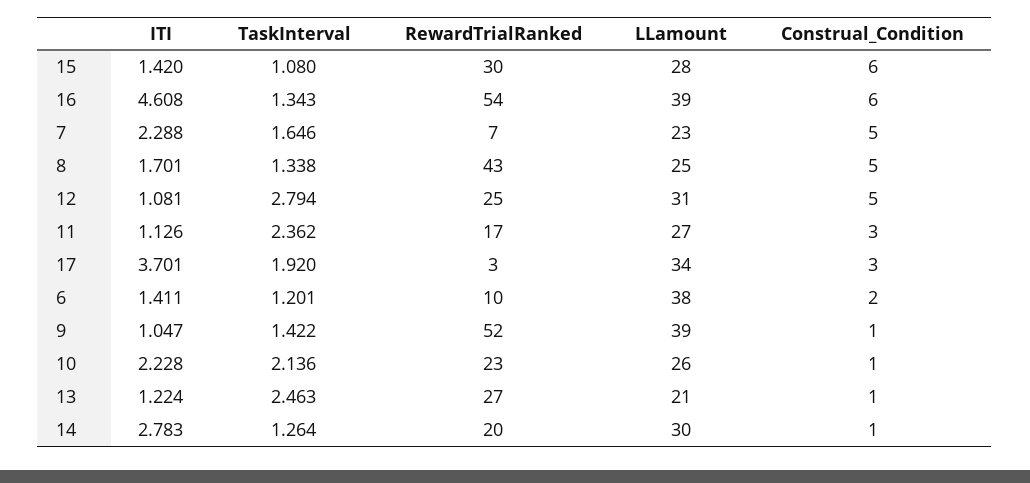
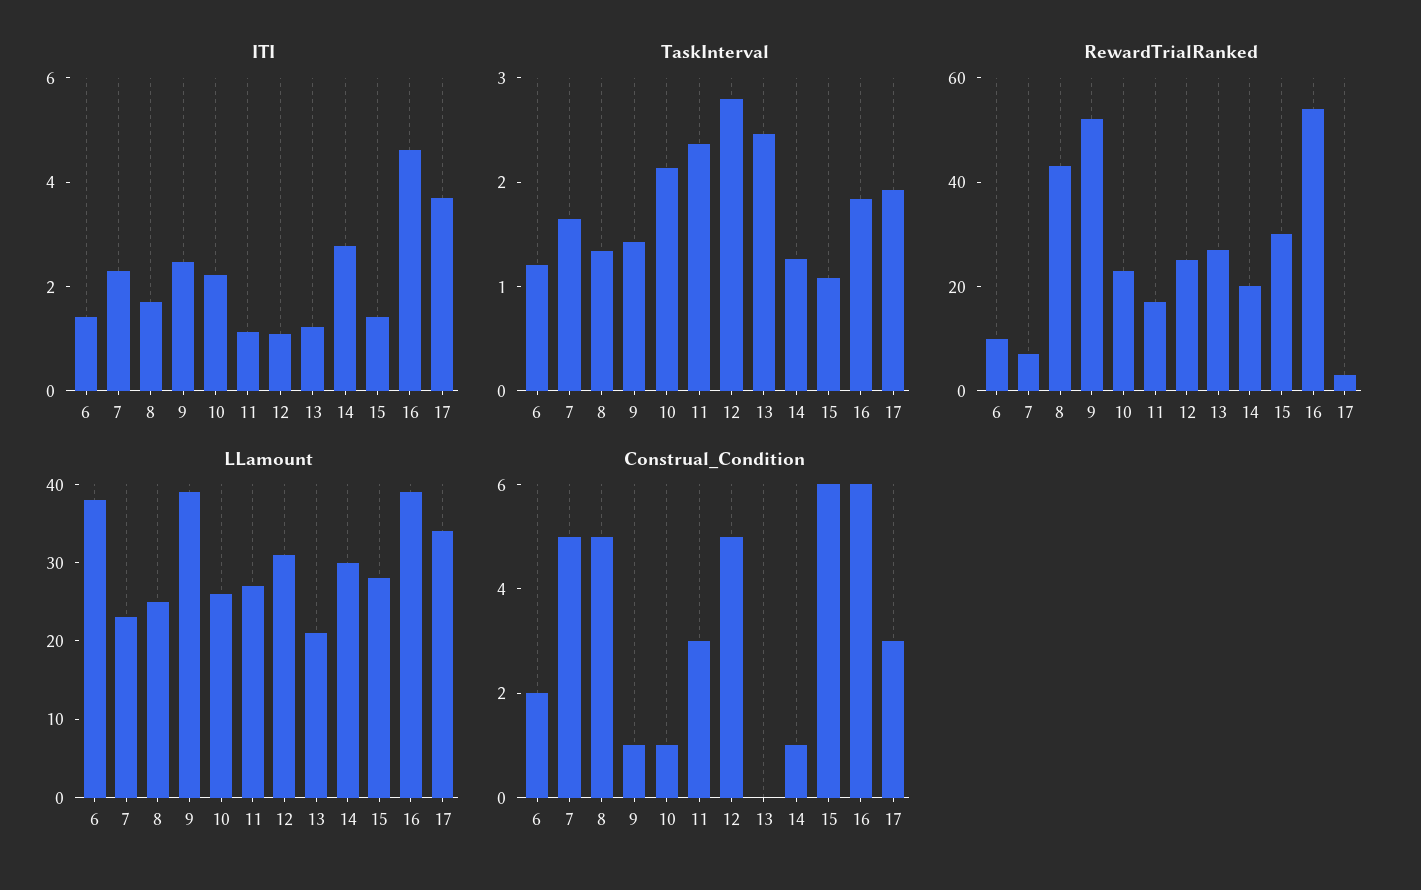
  {
    "ITI": {
      "15": 1.42,
      "16": 4.608,
      "7": 2.288,
      "8": 1.701,
      "12": 1.081,
      "11": 1.126,
      "17": 3.701,
      "6": 1.411,
-     "9": 1.047,
+     "9": 2.5,
      "10": 2.228,
      "13": 1.224,
      "14": 2.783
    },
    "TaskInterval": {
      "15": 1.08,
-     "16": 1.343,
+     "16": 1.8,
      "7": 1.646,
      "8": 1.338,
      "12": 2.794,
      "11": 2.362,
      "17": 1.92,
      "6": 1.201,
      "9": 1.422,
      "10": 2.136,
      "13": 2.463,
      "14": 1.264
    },
    "RewardTrialRanked": {
      "15": 30,
      "16": 54,
      "7": 7,
      "8": 43,
      "12": 25,
      "11": 17,
      "17": 3,
      "6": 10,
      "9": 52,
      "10": 23,
      "13": 27,
      "14": 20
    },
    "LLamount": {
      "15": 28,
      "16": 39,
      "7": 23,
      "8": 25,
      "12": 31,
      "11": 27,
      "17": 34,
      "6": 38,
      "9": 39,
      "10": 26,
      "13": 21,
      "14": 30
    },
    "Construal_Condition": {
      "15": 6,
      "16": 6,
      "7": 5,
      "8": 5,
      "12": 5,
      "11": 3,
      "17": 3,
      "6": 2,
      "9": 1,
      "10": 1,
-     "13": 1,
+     "13": 0,
      "14": 1
    }
  }

